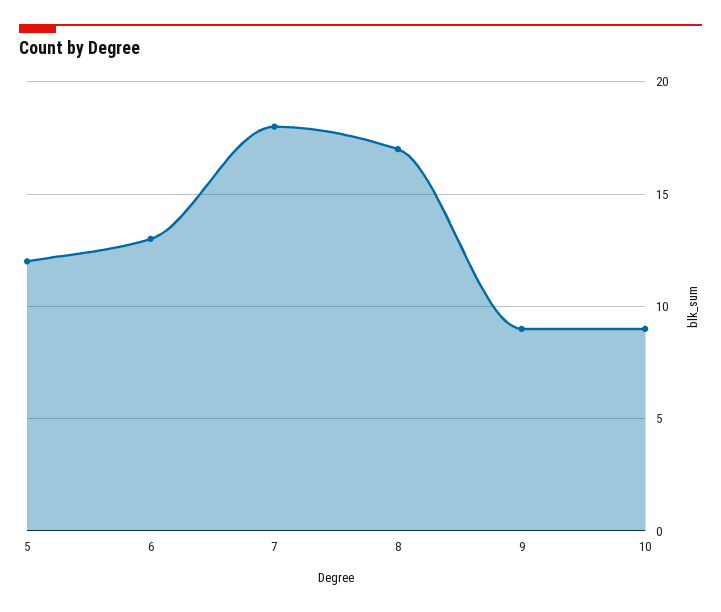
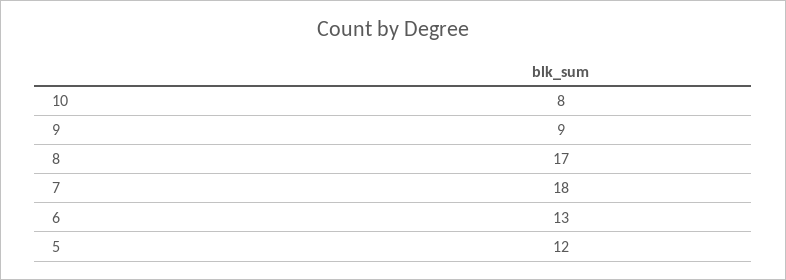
  {
    "5": 12,
    "6": 13,
    "7": 18,
    "8": 17,
    "9": 9,
-   "10": 9
+   "10": 8
  }

